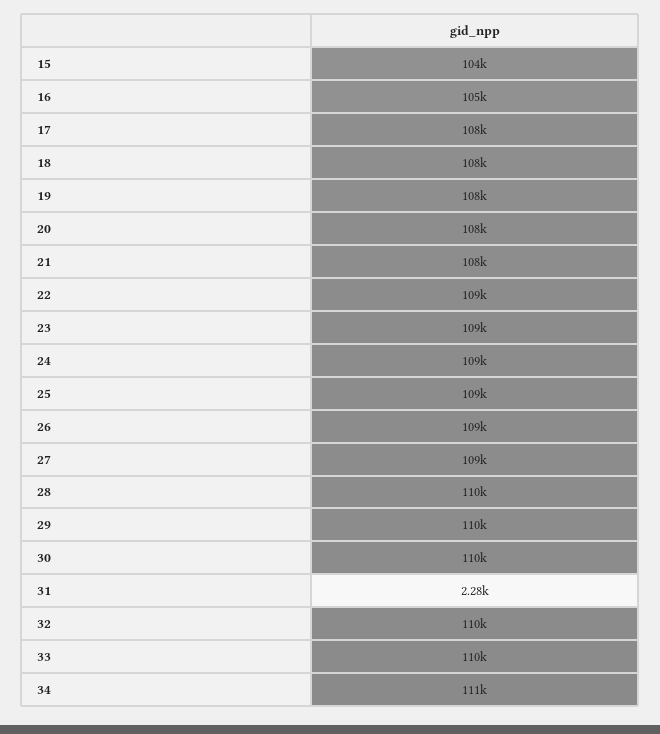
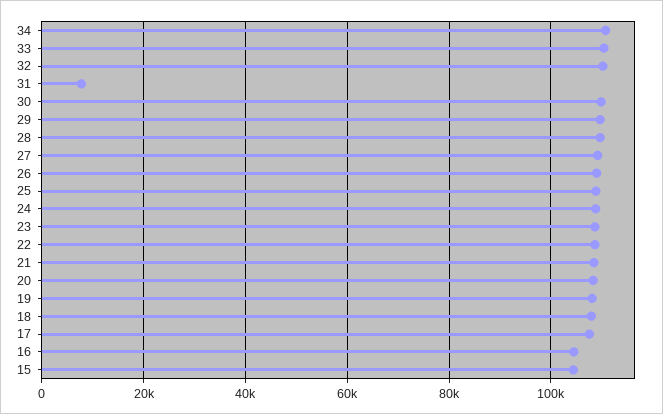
  {
    "15": 104000,
    "16": 105000,
    "17": 108000,
    "18": 108000,
    "19": 108000,
    "20": 108000,
    "21": 108000,
    "22": 109000,
    "23": 109000,
    "24": 109000,
    "25": 109000,
    "26": 109000,
    "27": 109000,
    "28": 110000,
    "29": 110000,
    "30": 110000,
-   "31": 2280,
+   "31": 8000,
    "32": 110000,
    "33": 110000,
    "34": 111000
  }

